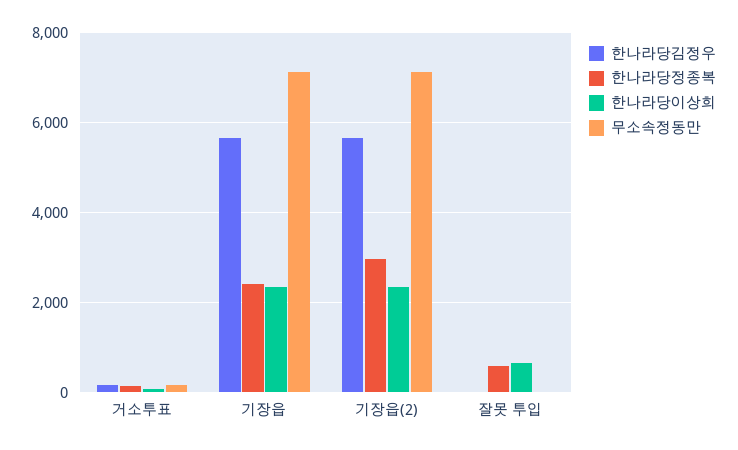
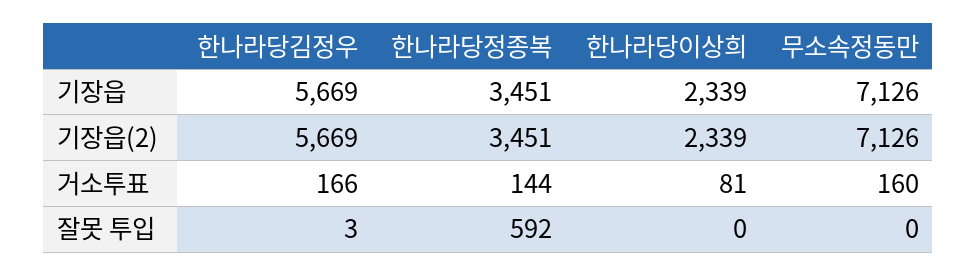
  {
    "한나라당김정우": {
      "거소투표": 166,
      "기장읍": 5669,
      "기장읍(2)": 5669,
      "잘못 투입": 3
    },
    "한나라당정종복": {
      "거소투표": 144,
-     "기장읍": 2400,
+     "기장읍": 3451,
-     "기장읍(2)": 3000,
+     "기장읍(2)": 3451,
      "잘못 투입": 592
    },
    "한나라당이상희": {
      "거소투표": 81,
      "기장읍": 2339,
      "기장읍(2)": 2339,
-     "잘못 투입": 600
+     "잘못 투입": 0
    },
    "무소속정동만": {
      "거소투표": 160,
      "기장읍": 7126,
      "기장읍(2)": 7126,
      "잘못 투입": 0
    }
  }

